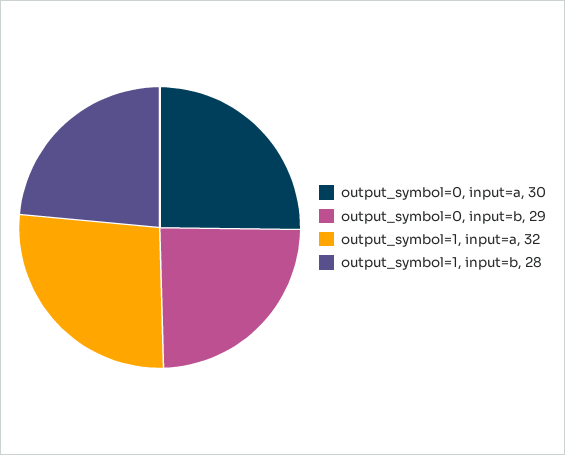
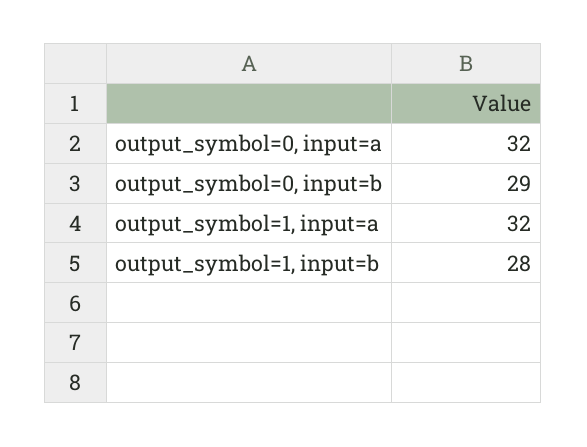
  {
-   "output_symbol=0, input=a": 30,
+   "output_symbol=0, input=a": 32,
    "output_symbol=0, input=b": 29,
    "output_symbol=1, input=a": 32,
    "output_symbol=1, input=b": 28
  }

